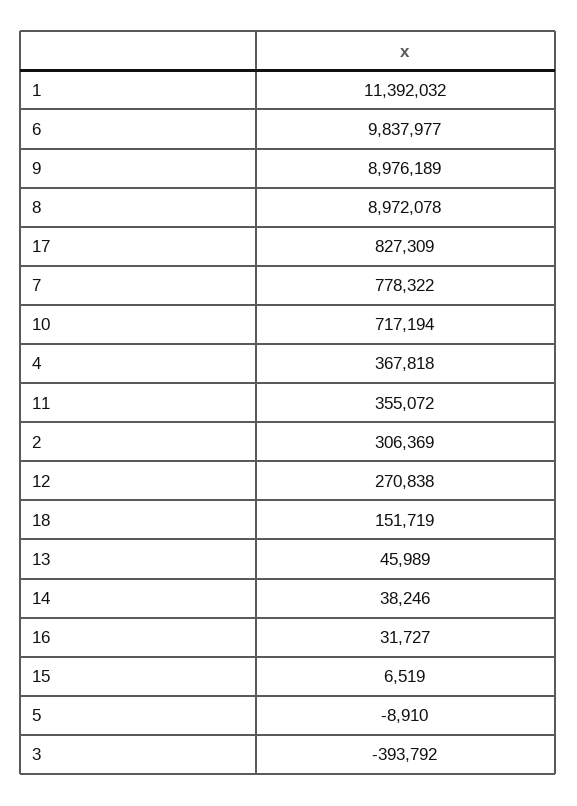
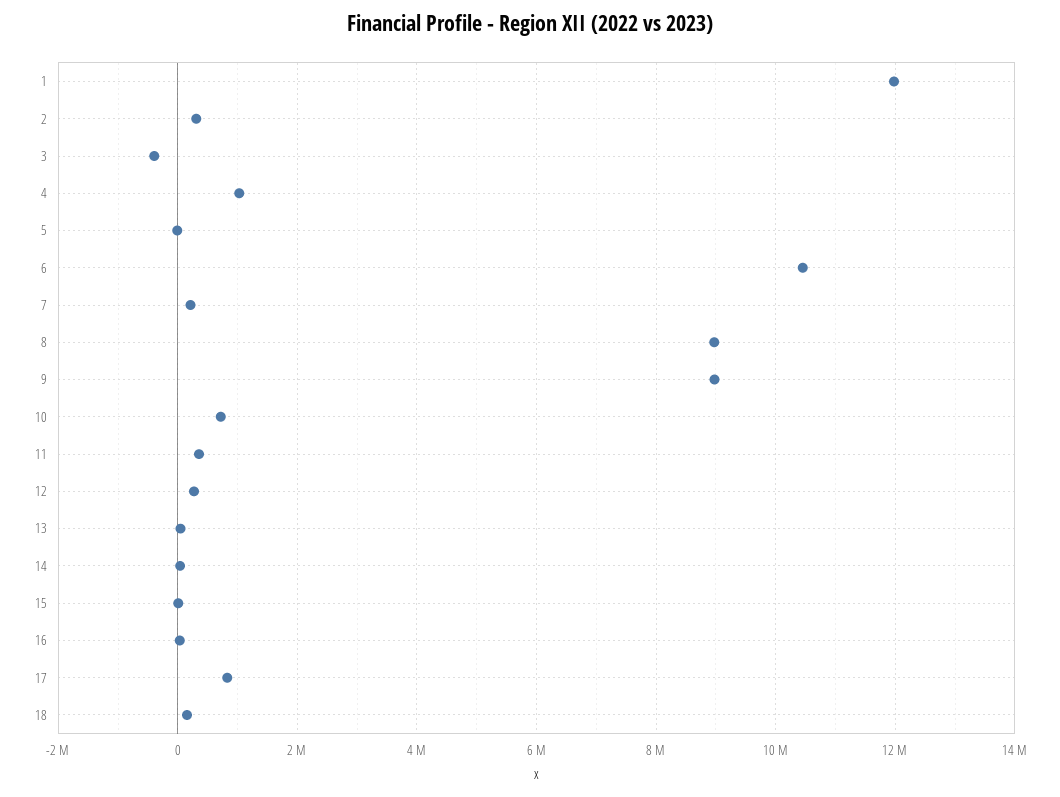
  {
-   "1": 11392032,
+   "1": 12000000,
-   "6": 9837977,
+   "6": 10400000,
    "9": 8976189,
    "8": 8972078,
    "17": 827309,
-   "7": 778322,
+   "7": 200000,
    "10": 717194,
-   "4": 367818,
+   "4": 1000000,
    "11": 355072,
    "2": 306369,
    "12": 270838,
    "18": 151719,
    "13": 45989,
    "14": 38246,
    "16": 31727,
    "15": 6519,
    "5": -8910,
    "3": -393792
  }

